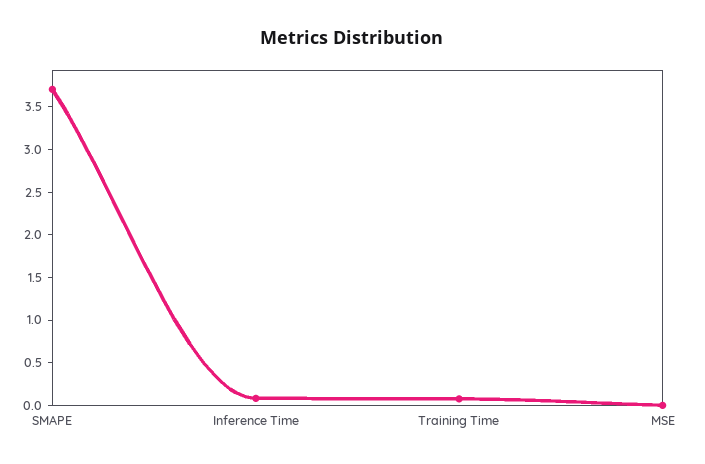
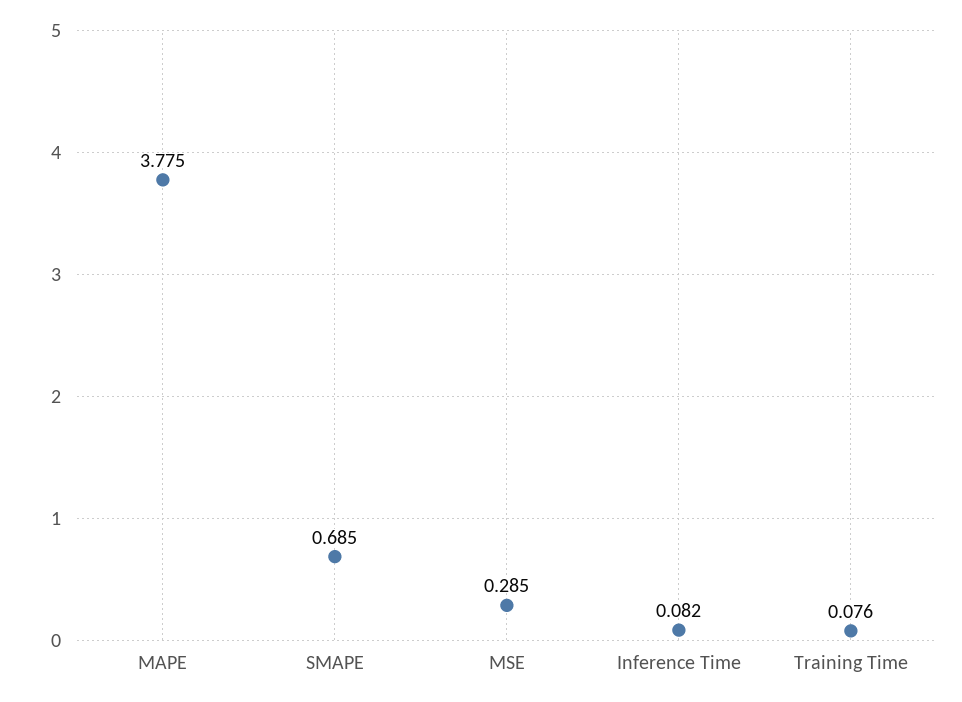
  {
-   "SMAPE": 3.7,
+   "SMAPE": 0.685,
    "Inference Time": 0.082,
    "Training Time": 0.076,
-   "MSE": 0
+   "MSE": 0.285,
+   "MAPE": 3.775
  }

